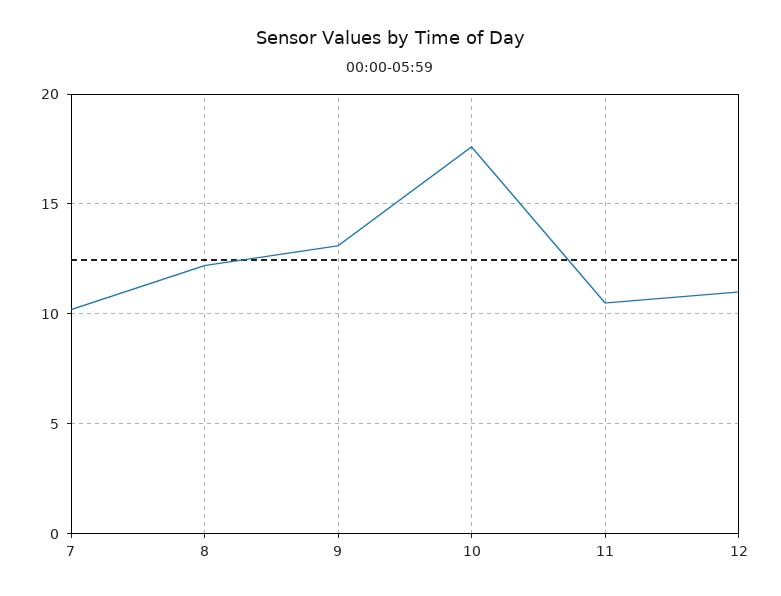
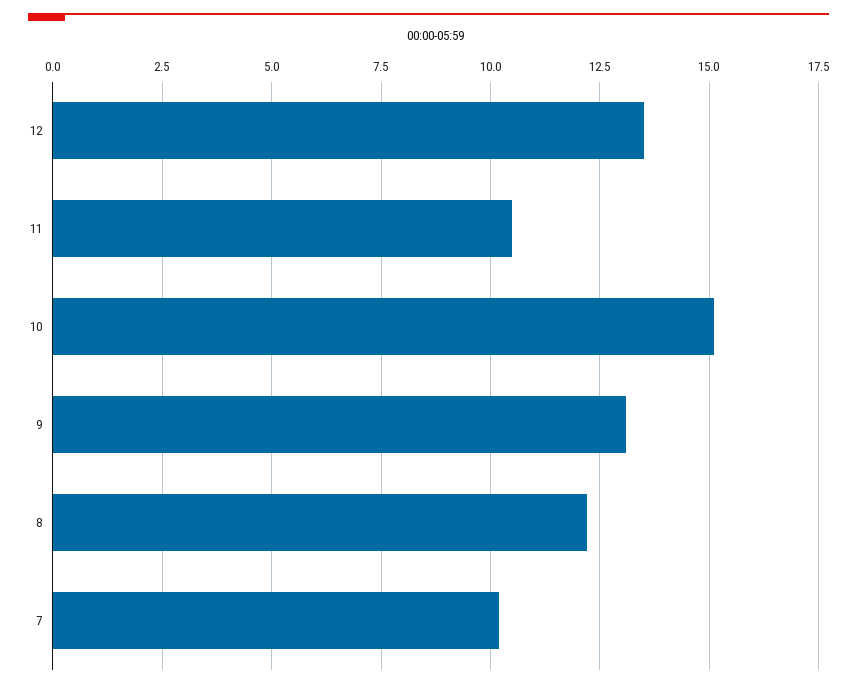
  {
    "7": 10,
    "8": 12,
    "9": 13,
-   "10": 17.5,
+   "10": 15,
    "11": 10.5,
-   "12": 11
+   "12": 13.5
  }

